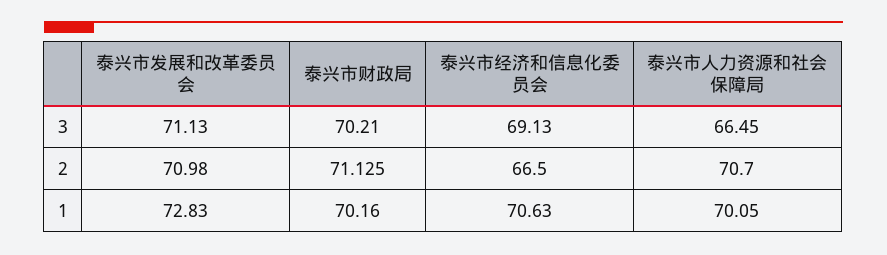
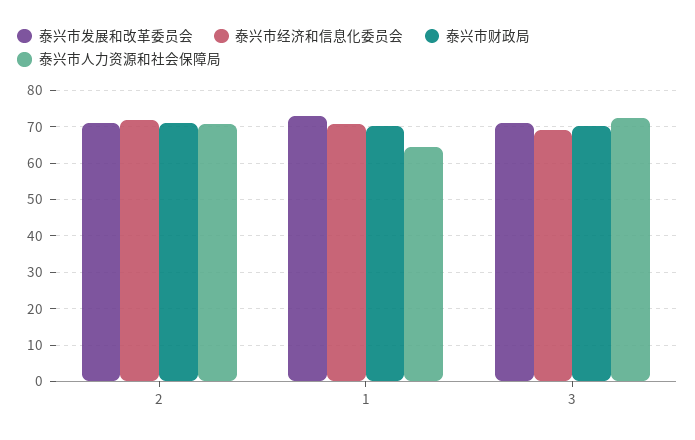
  {
    "泰兴市发展和改革委员会": {
      "3": 71.13,
      "2": 70.98,
      "1": 72.83
    },
    "泰兴市财政局": {
      "3": 70.21,
      "2": 71.125,
      "1": 70.16
    },
    "泰兴市经济和信息化委员会": {
      "3": 69.13,
-     "2": 66.5,
+     "2": 72,
      "1": 70.63
    },
    "泰兴市人力资源和社会保障局": {
-     "3": 66.45,
+     "3": 72,
      "2": 70.7,
-     "1": 70.05
+     "1": 64
    }
  }

